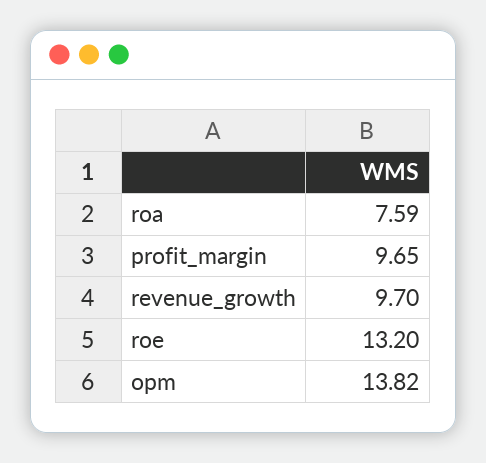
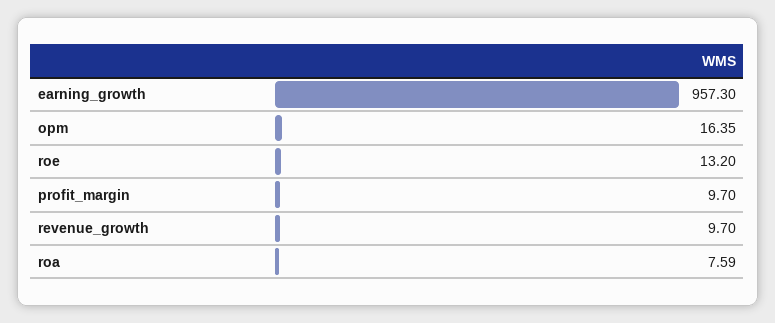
  {
    "roa": 7.59,
-   "profit_margin": 9.65,
+   "profit_margin": 9.7,
    "revenue_growth": 9.7,
    "roe": 13.2,
-   "opm": 13.82
+   "opm": 16.35,
+   "earning_growth": 957.3
  }

